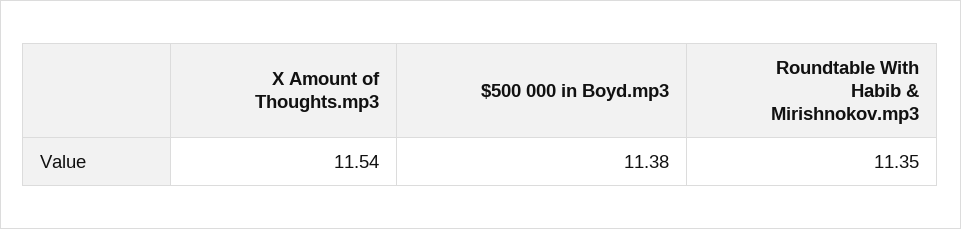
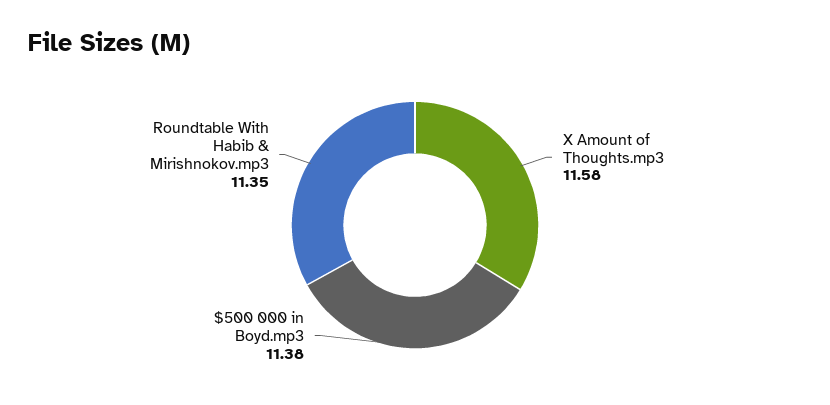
  {
-   "X Amount of Thoughts.mp3": 11.54,
+   "X Amount of Thoughts.mp3": 11.58,
    "$500 000 in Boyd.mp3": 11.38,
    "Roundtable With Habib & Mirishnokov.mp3": 11.35
  }

